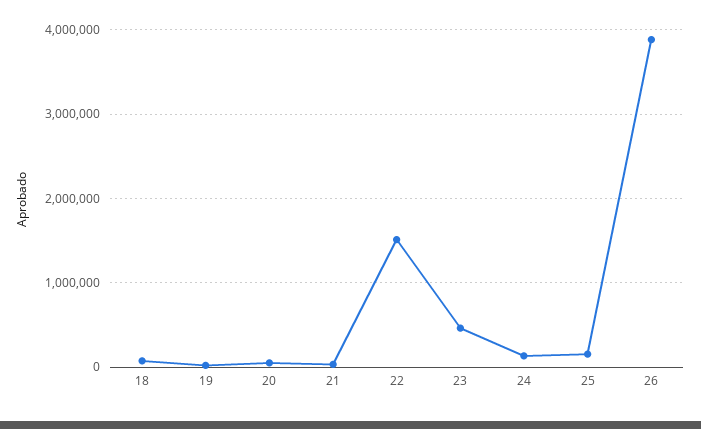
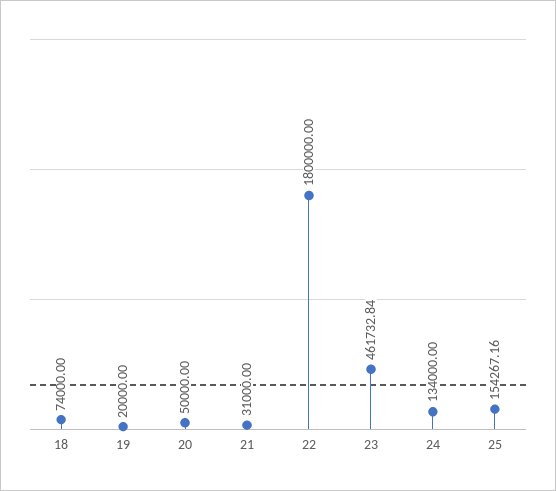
  {
    "18": 74000,
    "19": 20000,
    "20": 50000,
    "21": 31000,
-   "22": 1500000,
+   "22": 1800000,
    "23": 461732.84,
    "24": 134000,
-   "25": 154267.16,
+   "25": 154267.16
-   "26": 3900000
  }

